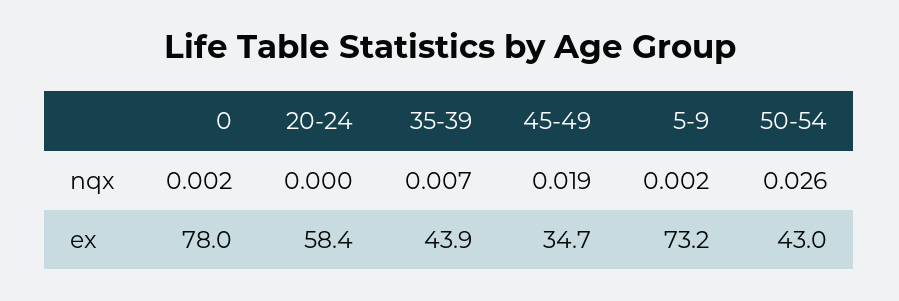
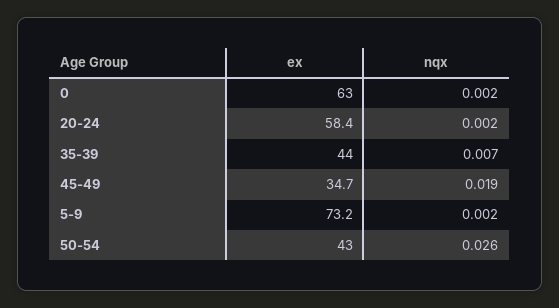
  {
    "0": {
      "nqx": 0.002,
-     "ex": 78
+     "ex": 63
    },
    "20-24": {
-     "nqx": 0,
+     "nqx": 0.002,
      "ex": 58.4
    },
    "35-39": {
      "nqx": 0.007,
-     "ex": 43.9
+     "ex": 44
    },
    "45-49": {
      "nqx": 0.019,
      "ex": 34.7
    },
    "5-9": {
      "nqx": 0.002,
      "ex": 73.2
    },
    "50-54": {
      "nqx": 0.026,
      "ex": 43
    }
  }

